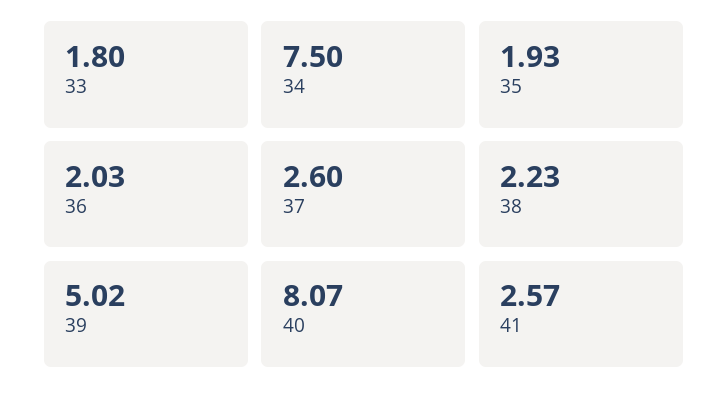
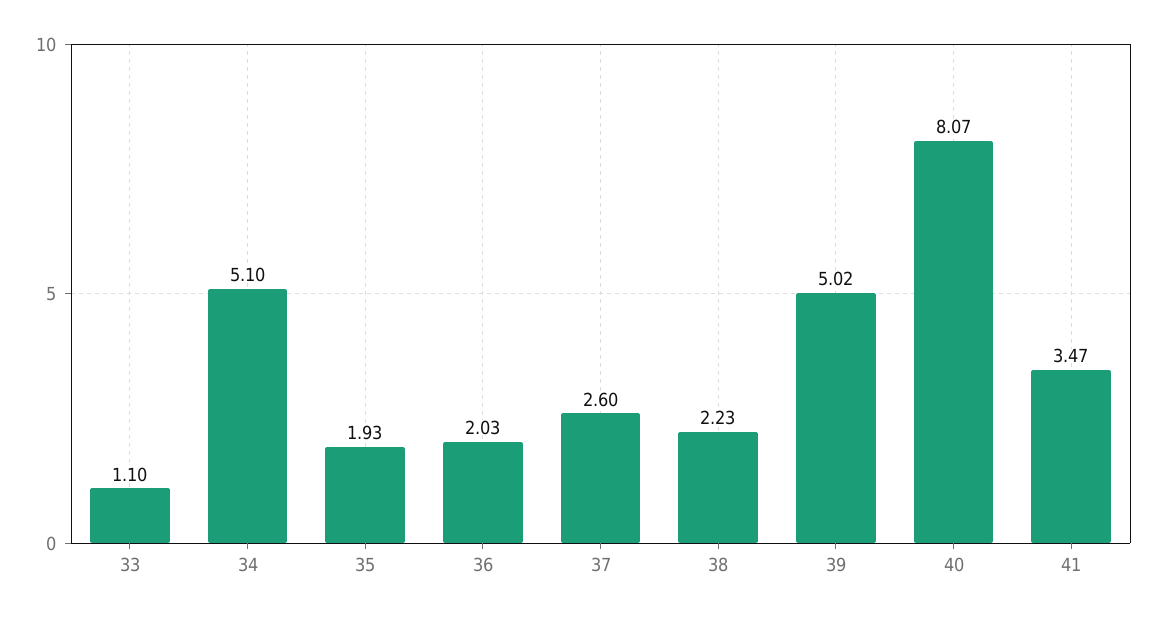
  {
-   "33": 1.8,
+   "33": 1.1,
-   "34": 7.5,
+   "34": 5.1,
    "35": 1.93,
    "36": 2.03,
    "37": 2.6,
    "38": 2.23,
    "39": 5.02,
    "40": 8.07,
-   "41": 2.57
+   "41": 3.47
  }

